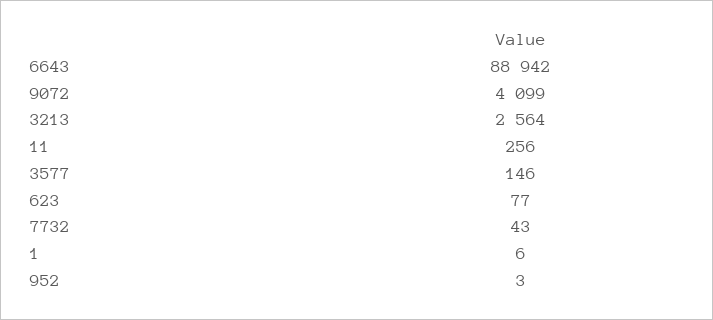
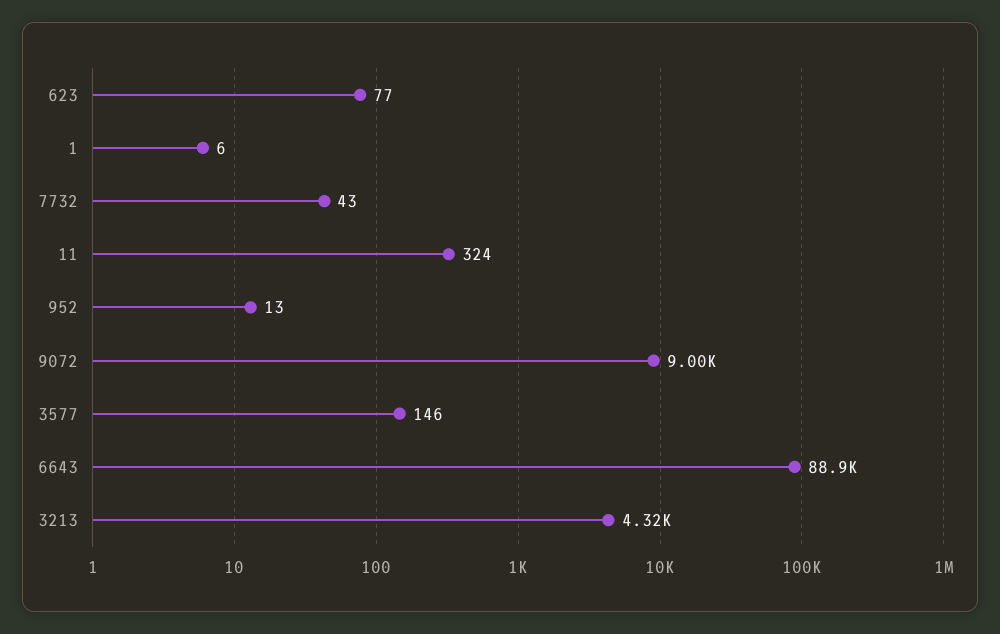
  {
    "6643": 88942,
-   "9072": 4099,
+   "9072": 9000,
-   "3213": 2564,
+   "3213": 4320,
-   "11": 256,
+   "11": 324,
    "3577": 146,
    "623": 77,
    "7732": 43,
    "1": 6,
-   "952": 3
+   "952": 13
  }

